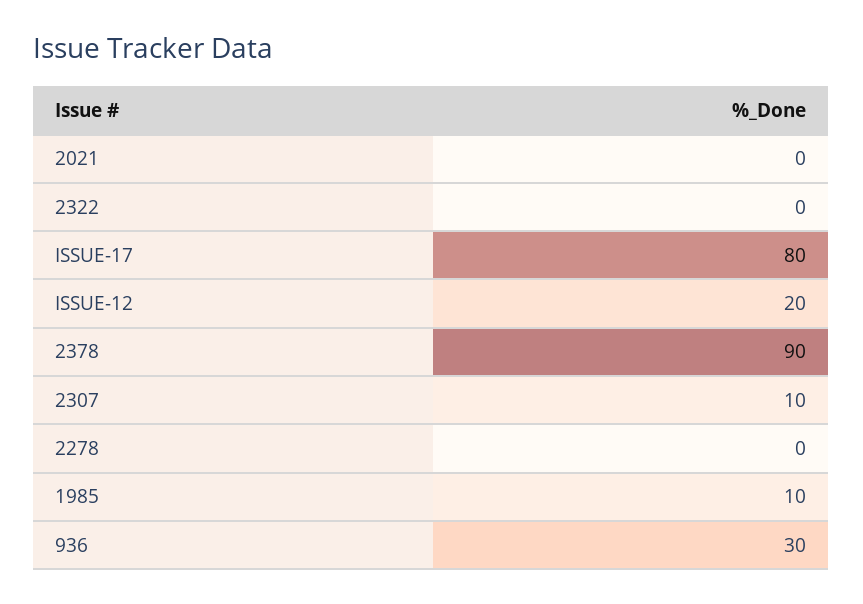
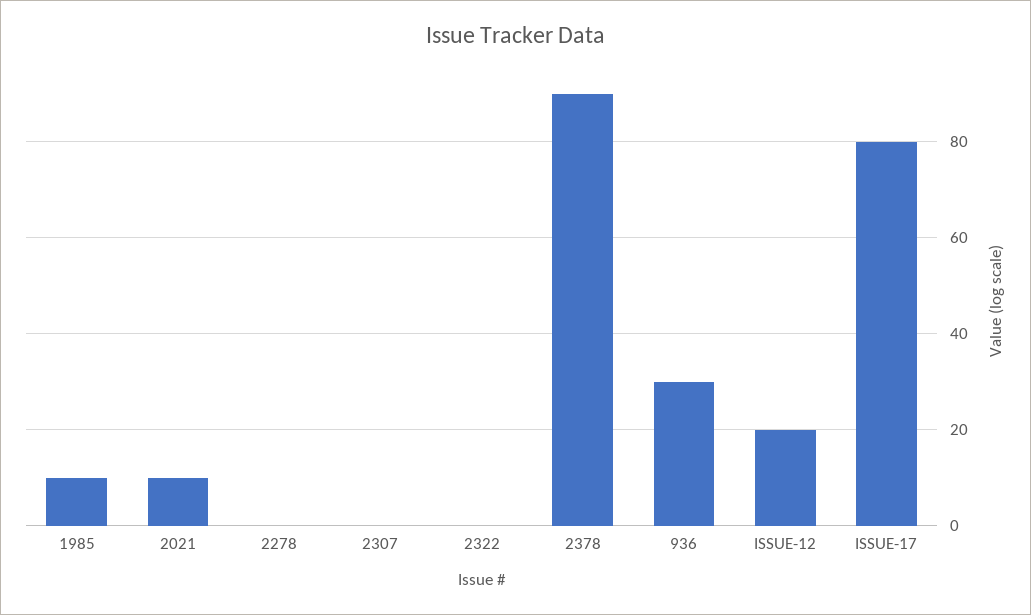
  {
-   "2021": 0,
+   "2021": 10,
    "2322": 0,
    "ISSUE-17": 80,
    "ISSUE-12": 20,
    "2378": 90,
-   "2307": 10,
+   "2307": 0,
    "2278": 0,
    "1985": 10,
    "936": 30
  }

